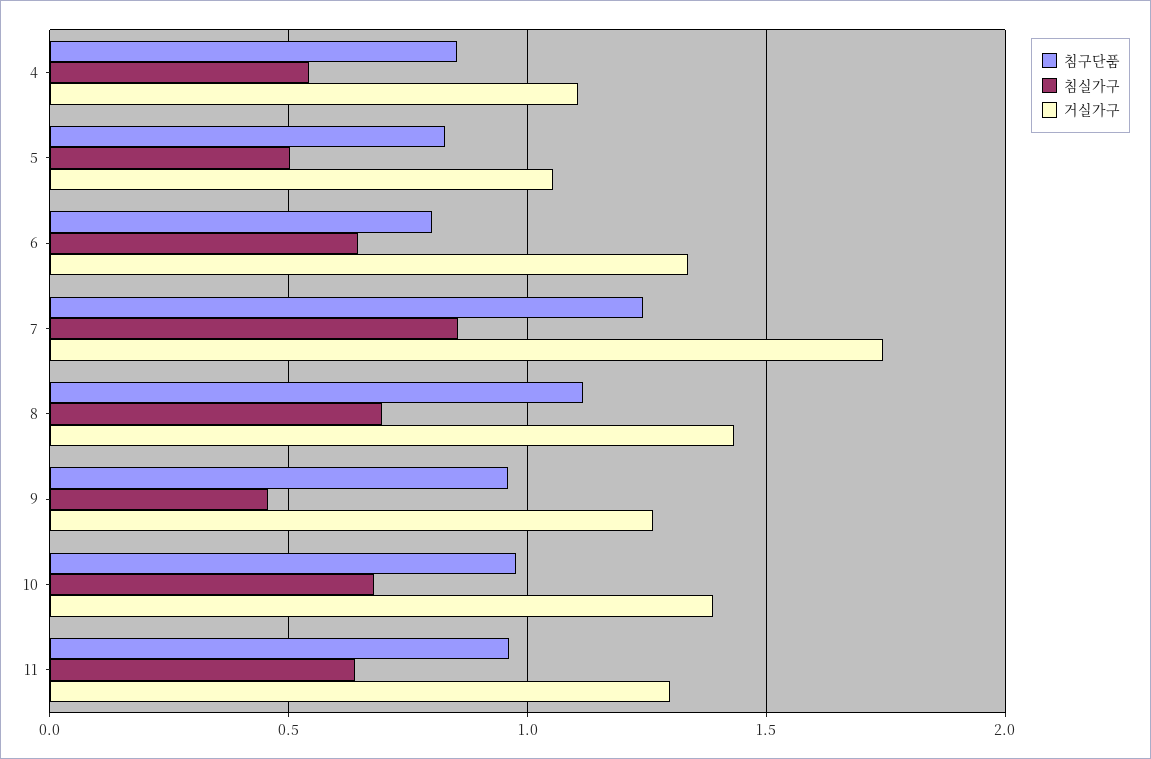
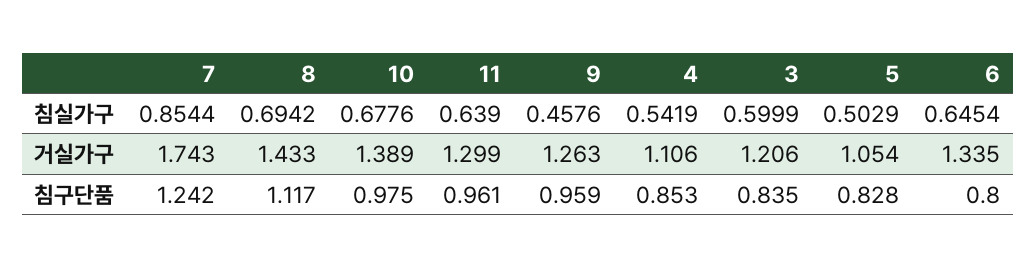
  {
    "침구단품": {
      "4": 0.853,
      "5": 0.828,
      "6": 0.8,
      "7": 1.242,
      "8": 1.117,
      "9": 0.959,
      "10": 0.975,
-     "11": 0.961
+     "11": 0.961,
+     "3": 0.835
    },
    "침실가구": {
      "4": 0.5419,
      "5": 0.5029,
      "6": 0.6454,
      "7": 0.8544,
      "8": 0.6942,
      "9": 0.4576,
      "10": 0.6776,
-     "11": 0.639
+     "11": 0.639,
+     "3": 0.5999
    },
    "거실가구": {
      "4": 1.106,
      "5": 1.054,
      "6": 1.335,
      "7": 1.743,
      "8": 1.433,
      "9": 1.263,
      "10": 1.389,
-     "11": 1.299
+     "11": 1.299,
+     "3": 1.206
    }
  }

